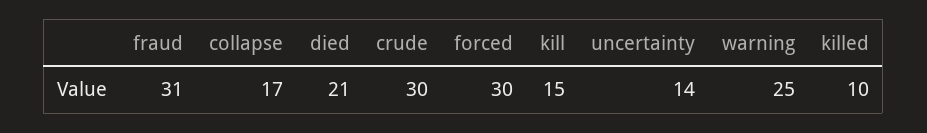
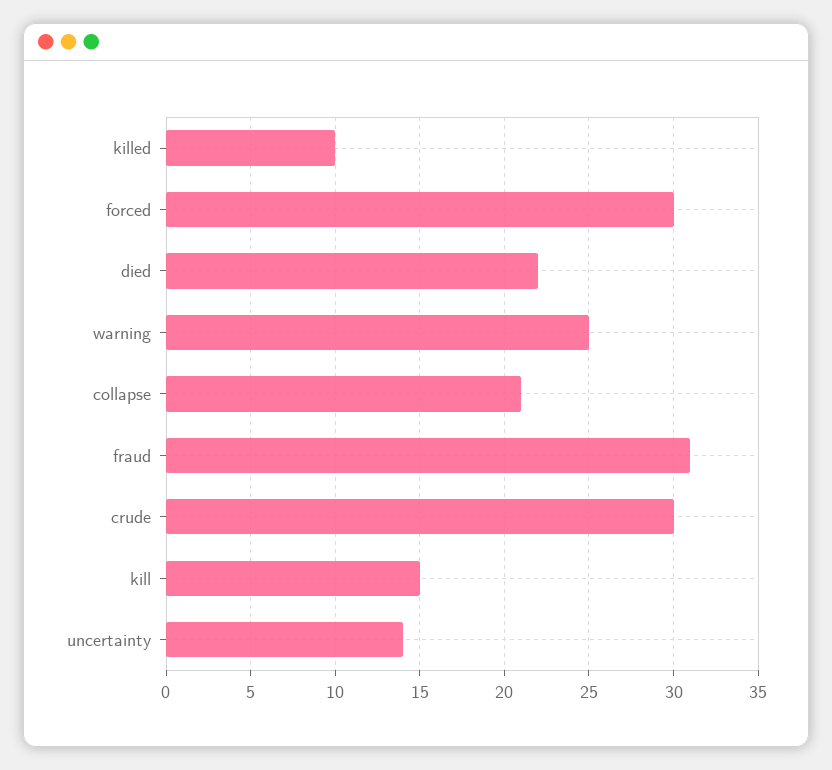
  {
    "fraud": 31,
-   "collapse": 17,
+   "collapse": 21,
-   "died": 21,
+   "died": 22,
    "crude": 30,
    "forced": 30,
    "kill": 15,
    "uncertainty": 14,
    "warning": 25,
    "killed": 10
  }

